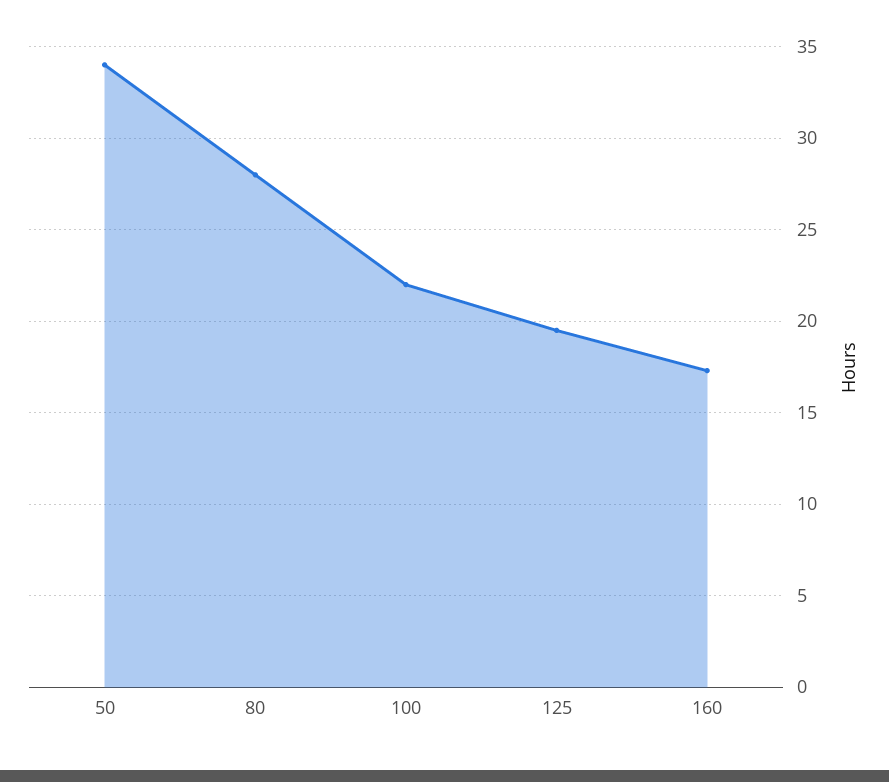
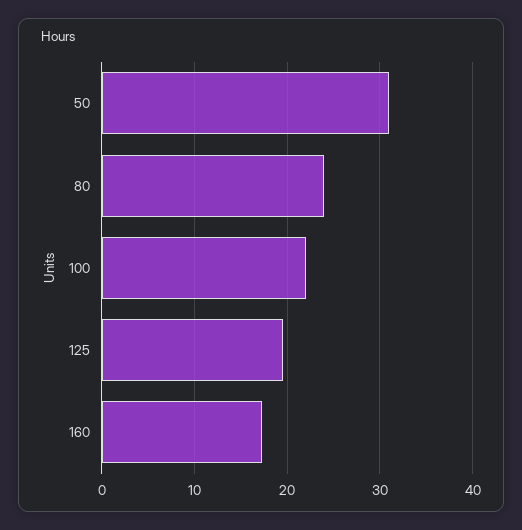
  {
-   "50": 34,
+   "50": 31,
-   "80": 28,
+   "80": 24,
    "100": 22,
    "125": 19.5,
    "160": 17.5
  }

